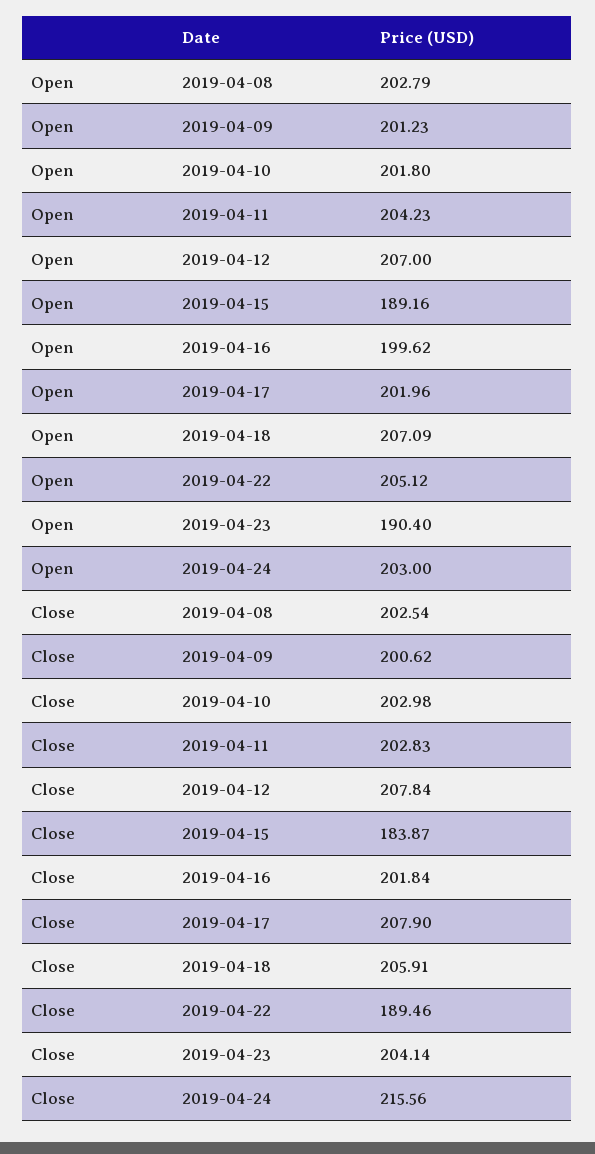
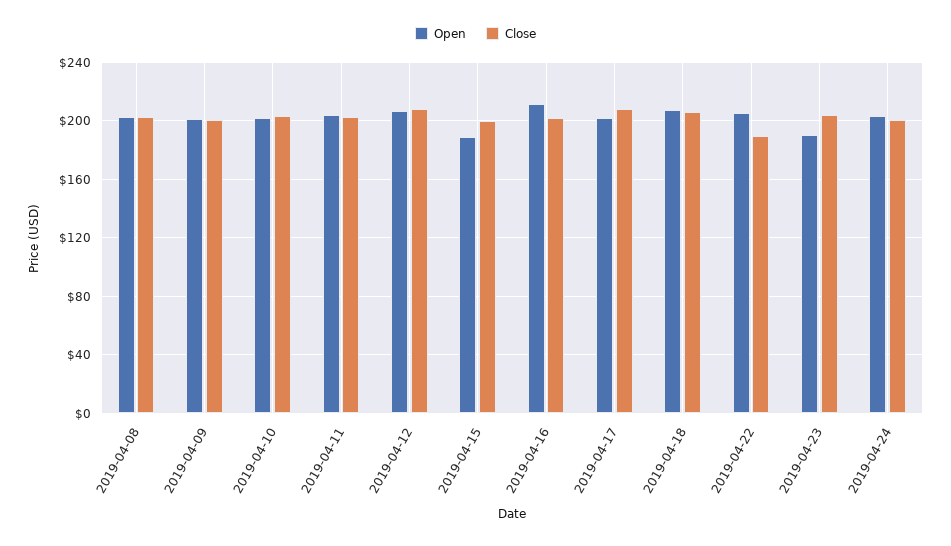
  {
    "Open": {
      "2019-04-08": 202.79,
      "2019-04-09": 201.23,
      "2019-04-10": 201.8,
      "2019-04-11": 204.23,
      "2019-04-12": 207,
      "2019-04-15": 189.16,
-     "2019-04-16": 199.62,
+     "2019-04-16": 210,
      "2019-04-17": 201.96,
      "2019-04-18": 207.09,
      "2019-04-22": 205.12,
      "2019-04-23": 190.4,
      "2019-04-24": 203
    },
    "Close": {
      "2019-04-08": 202.54,
      "2019-04-09": 200.62,
      "2019-04-10": 202.98,
      "2019-04-11": 202.83,
      "2019-04-12": 207.84,
-     "2019-04-15": 183.87,
+     "2019-04-15": 200,
      "2019-04-16": 201.84,
      "2019-04-17": 207.9,
      "2019-04-18": 205.91,
      "2019-04-22": 189.46,
      "2019-04-23": 204.14,
-     "2019-04-24": 215.56
+     "2019-04-24": 200
    }
  }

